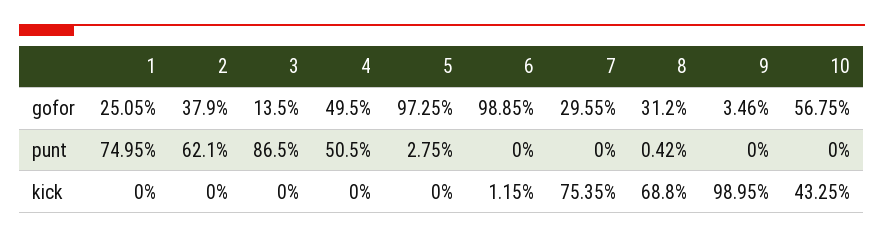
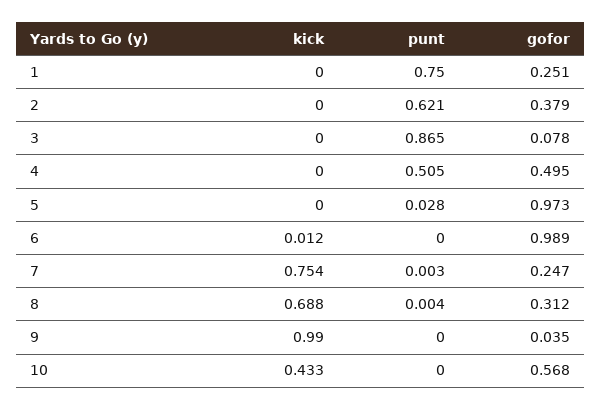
  {
    "1": {
      "gofor": 0.2505,
      "punt": 0.7495,
      "kick": 0
    },
    "2": {
      "gofor": 0.379,
      "punt": 0.621,
      "kick": 0
    },
    "3": {
-     "gofor": 0.135,
+     "gofor": 0.078,
      "punt": 0.865,
      "kick": 0
    },
    "4": {
      "gofor": 0.495,
      "punt": 0.505,
      "kick": 0
    },
    "5": {
      "gofor": 0.9725,
      "punt": 0.0275,
      "kick": 0
    },
    "6": {
      "gofor": 0.9885,
      "punt": 0,
      "kick": 0.0115
    },
    "7": {
-     "gofor": 0.2955,
+     "gofor": 0.247,
-     "punt": 0,
+     "punt": 0.003,
      "kick": 0.7535
    },
    "8": {
      "gofor": 0.312,
      "punt": 0.0042,
      "kick": 0.688
    },
    "9": {
      "gofor": 0.0346,
      "punt": 0,
      "kick": 0.9895
    },
    "10": {
      "gofor": 0.5675,
      "punt": 0,
      "kick": 0.4325
    }
  }

